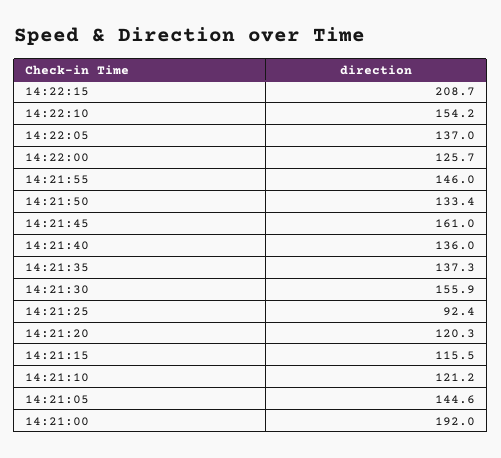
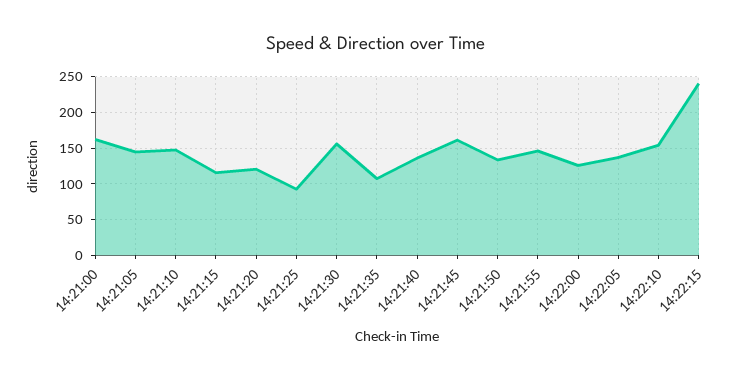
  {
-   "14:22:15": 208.7,
+   "14:22:15": 240,
    "14:22:10": 154.2,
    "14:22:05": 137,
    "14:22:00": 125.7,
    "14:21:55": 146,
    "14:21:50": 133.4,
    "14:21:45": 161,
    "14:21:40": 136,
-   "14:21:35": 137.3,
+   "14:21:35": 110,
    "14:21:30": 155.9,
    "14:21:25": 92.4,
    "14:21:20": 120.3,
    "14:21:15": 115.5,
-   "14:21:10": 121.2,
+   "14:21:10": 150,
    "14:21:05": 144.6,
-   "14:21:00": 192
+   "14:21:00": 160
  }

